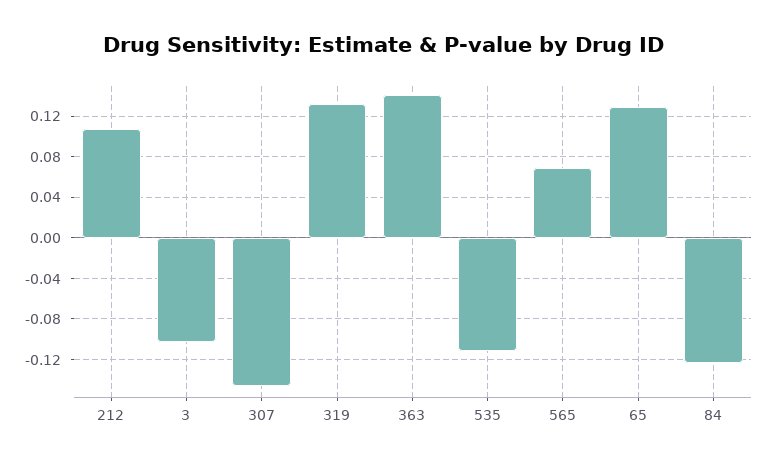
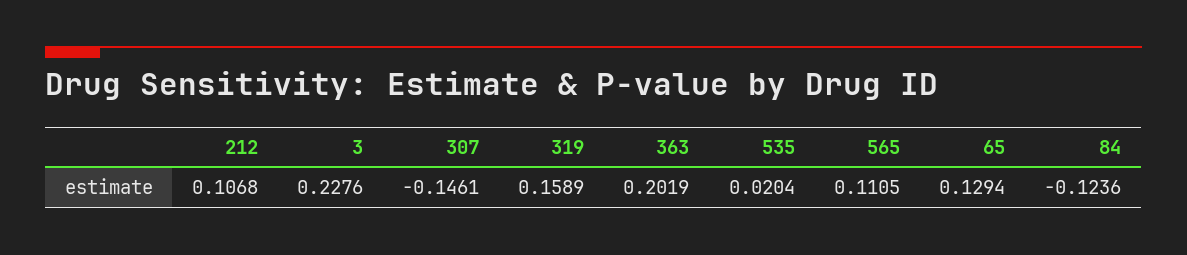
  {
    "212": 0.1068,
-   "3": -0.1,
+   "3": 0.2276,
    "307": -0.1461,
-   "319": 0.13,
+   "319": 0.1589,
-   "363": 0.14,
+   "363": 0.2019,
-   "535": -0.11,
+   "535": 0.0204,
-   "565": 0.07,
+   "565": 0.1105,
    "65": 0.1294,
    "84": -0.1236
  }

